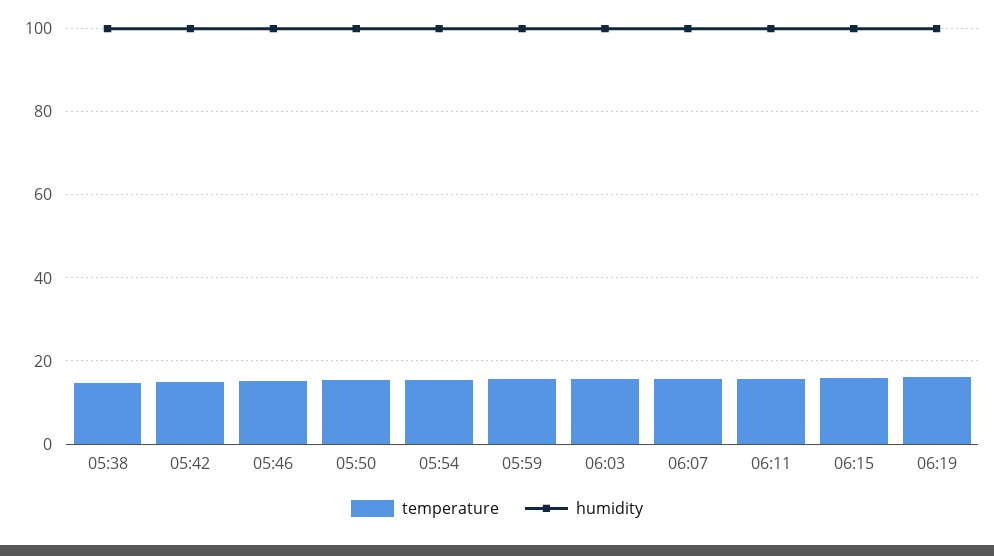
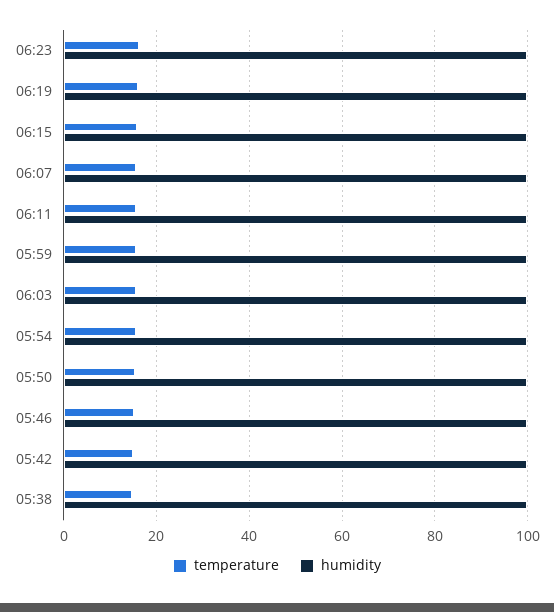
  {
    "temperature": {
      "05:38": 14,
      "05:42": 16,
      "05:46": 16,
      "05:50": 16,
      "05:54": 16,
      "05:59": 16,
      "06:03": 16,
      "06:07": 16,
      "06:11": 16,
      "06:15": 16,
-     "06:19": 16
+     "06:19": 16,
+     "06:23": 16
    },
    "humidity": {
      "05:38": 100,
      "05:42": 100,
      "05:46": 100,
      "05:50": 100,
      "05:54": 100,
      "05:59": 100,
      "06:03": 100,
      "06:07": 100,
      "06:11": 100,
      "06:15": 100,
-     "06:19": 100
+     "06:19": 100,
+     "06:23": 100
    }
  }

